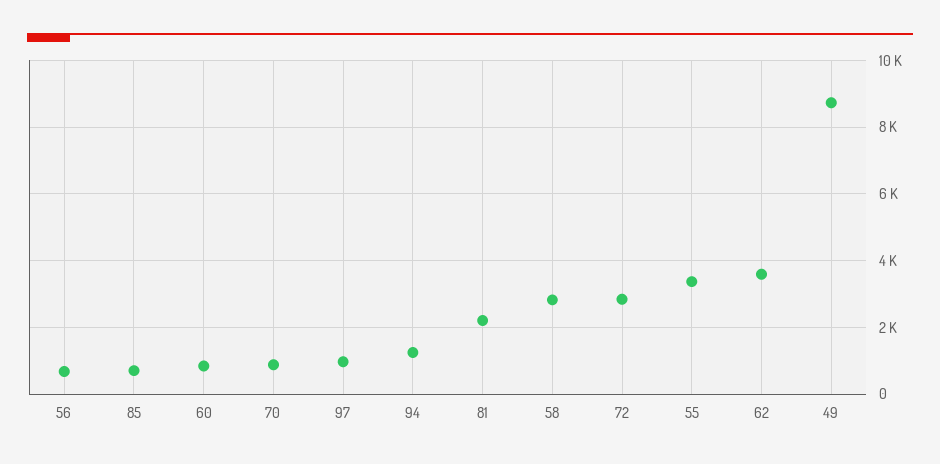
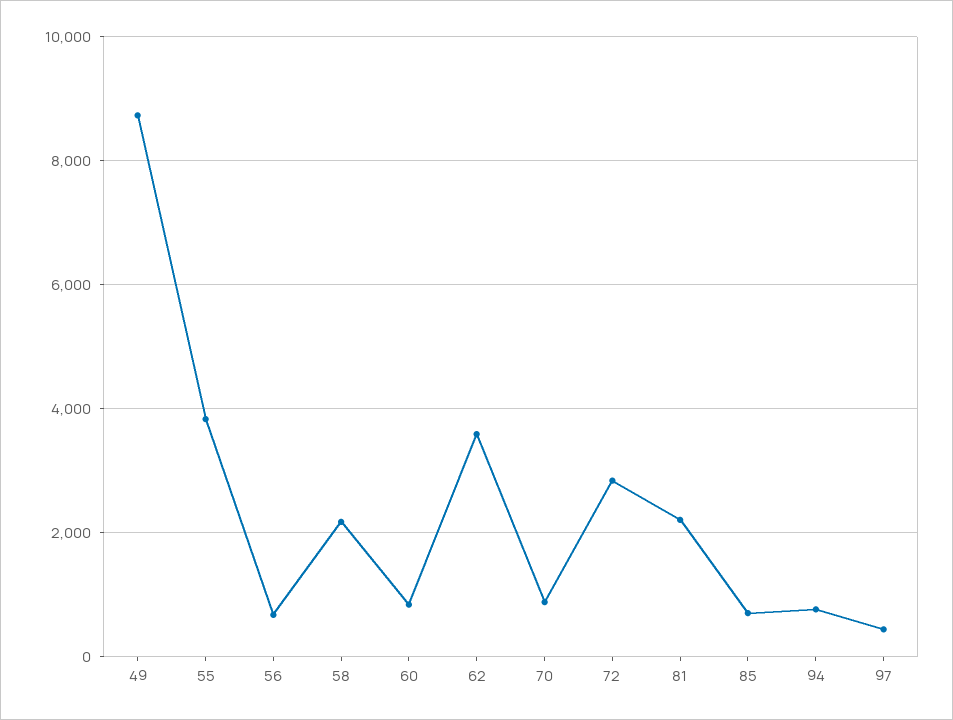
  {
    "56": 600,
    "85": 800,
    "60": 800,
    "70": 800,
-   "97": 1000,
+   "97": 400,
-   "94": 1200,
+   "94": 800,
    "81": 2200,
-   "58": 2800,
+   "58": 2200,
    "72": 2800,
-   "55": 3400,
+   "55": 3800,
    "62": 3600,
    "49": 8800
  }

